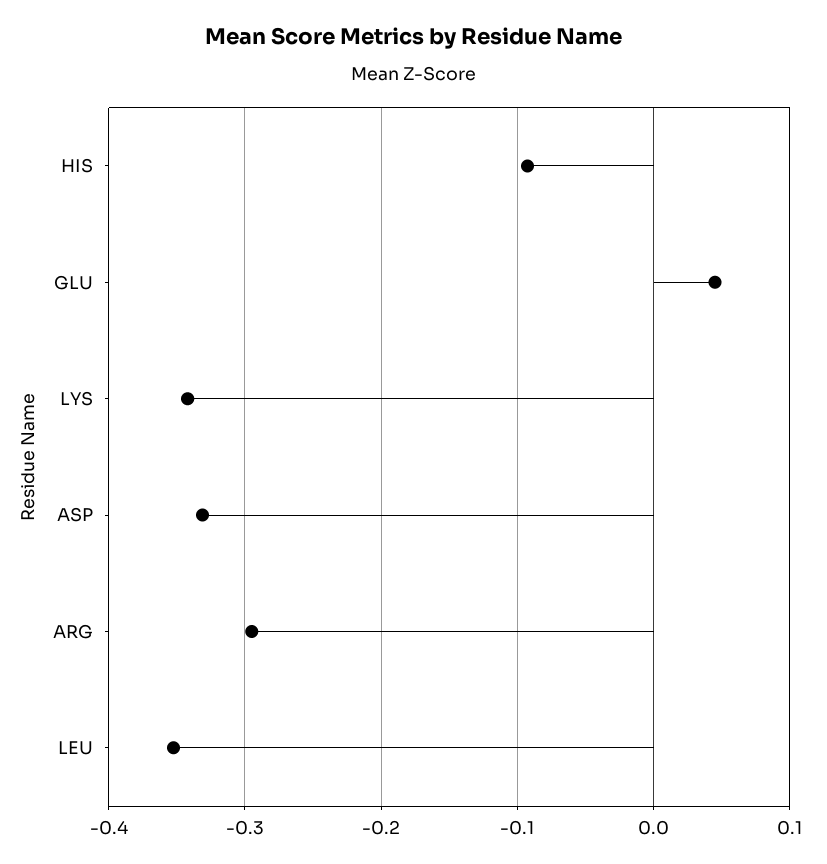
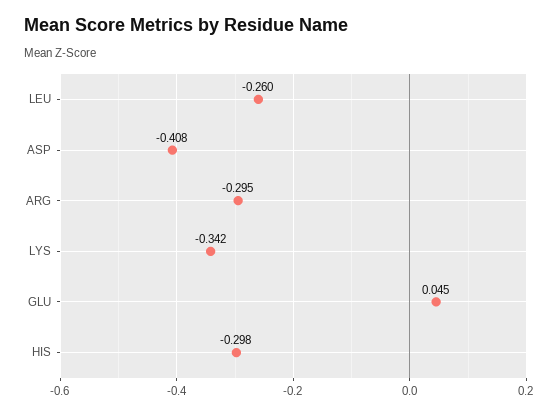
  {
-   "HIS": -0.09,
+   "HIS": -0.298,
    "GLU": 0.045,
    "LYS": -0.342,
-   "ASP": -0.33,
+   "ASP": -0.408,
    "ARG": -0.295,
-   "LEU": -0.35
+   "LEU": -0.26
  }

